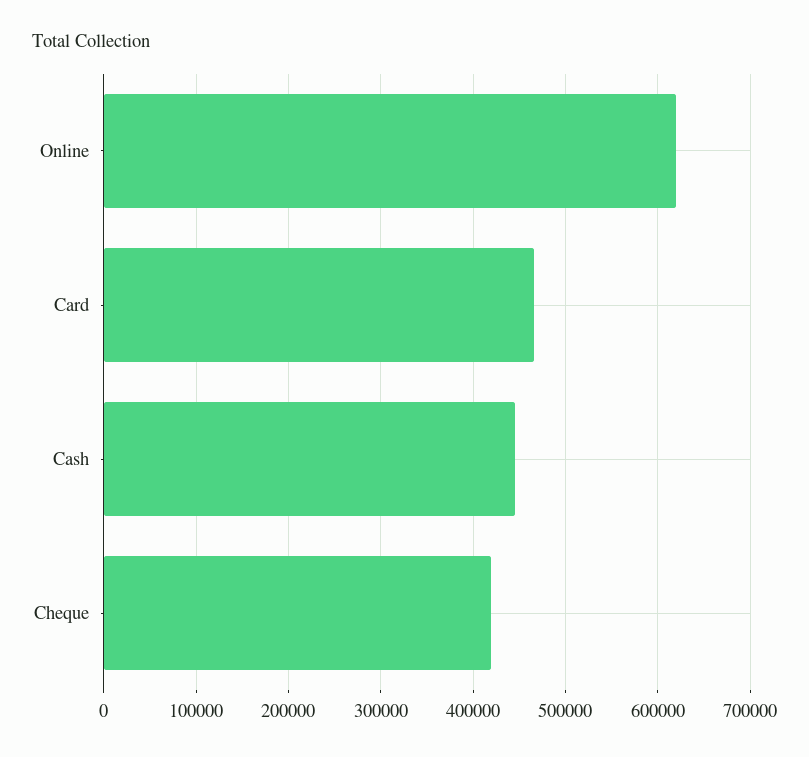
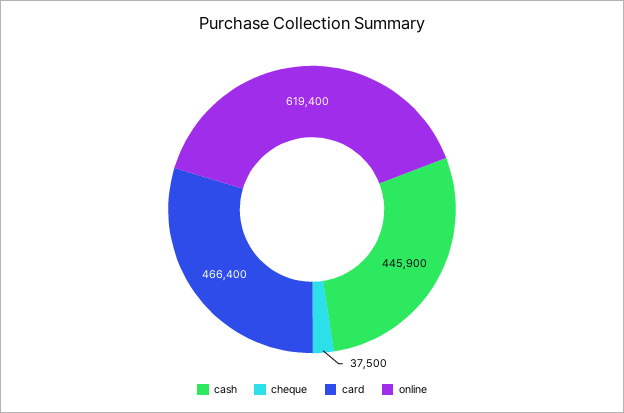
  {
    "Online": 619400,
    "Card": 466400,
    "Cash": 445900,
-   "Cheque": 420000
+   "Cheque": 37500
  }

